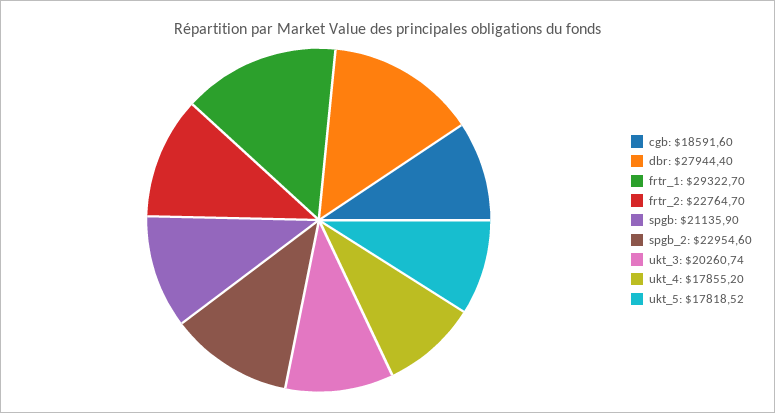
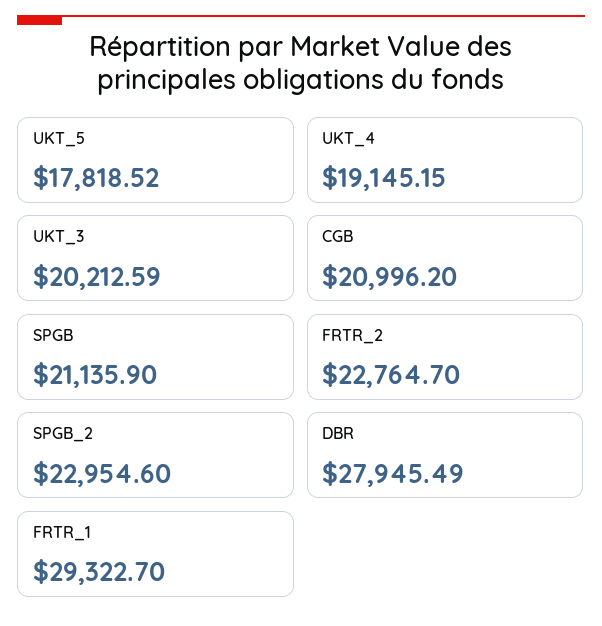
  {
-   "cgb": 18591.6,
+   "cgb": 20996.2,
-   "dbr": 27944.4,
+   "dbr": 27945.49,
    "frtr_1": 29322.7,
    "frtr_2": 22764.7,
    "spgb": 21135.9,
    "spgb_2": 22954.6,
-   "ukt_3": 20260.74,
+   "ukt_3": 20212.59,
-   "ukt_4": 17855.2,
+   "ukt_4": 19145.15,
    "ukt_5": 17818.52
  }

